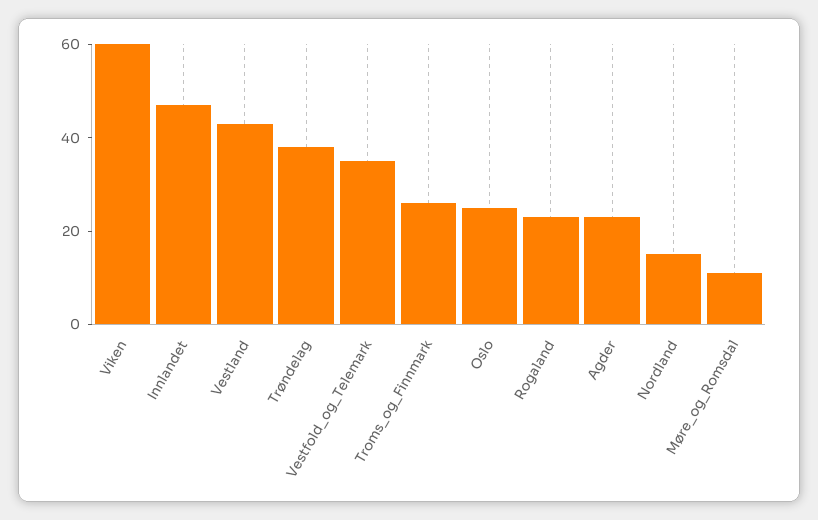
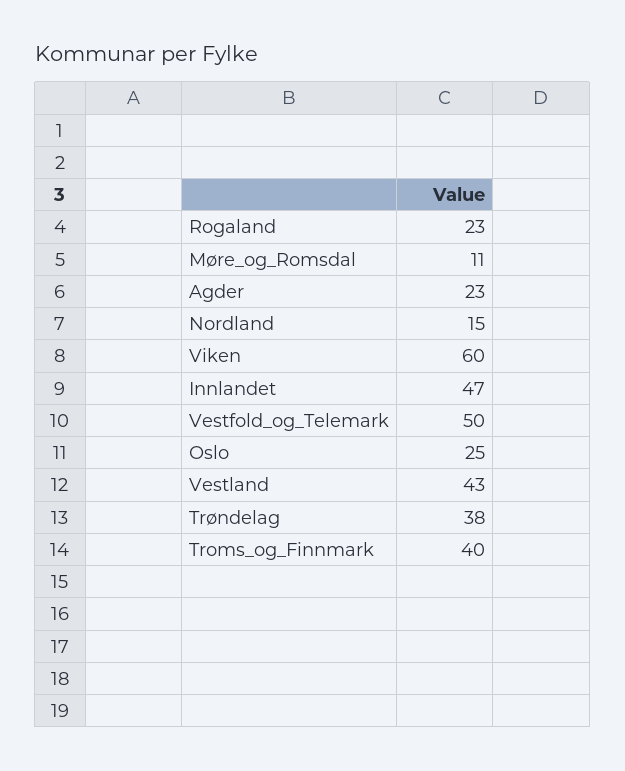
  {
    "Viken": 60,
    "Innlandet": 47,
    "Vestland": 43,
    "Trøndelag": 38,
-   "Vestfold_og_Telemark": 35,
+   "Vestfold_og_Telemark": 50,
-   "Troms_og_Finnmark": 25,
+   "Troms_og_Finnmark": 40,
    "Oslo": 25,
    "Rogaland": 23,
    "Agder": 23,
    "Nordland": 15,
    "Møre_og_Romsdal": 11
  }

